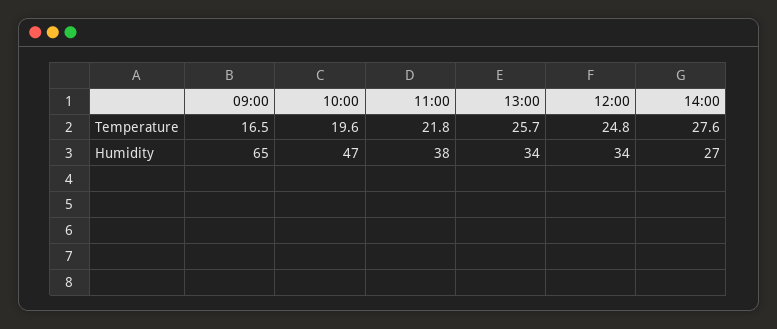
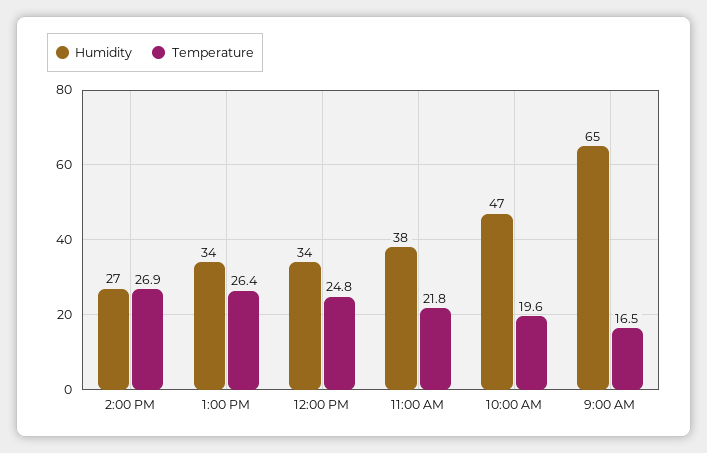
  {
    "Temperature": {
      "09:00": 16.5,
      "10:00": 19.6,
      "11:00": 21.8,
-     "13:00": 25.7,
+     "13:00": 26.4,
      "12:00": 24.8,
-     "14:00": 27.6
+     "14:00": 26.9
    },
    "Humidity": {
      "09:00": 65,
      "10:00": 47,
      "11:00": 38,
      "13:00": 34,
      "12:00": 34,
      "14:00": 27
    }
  }

